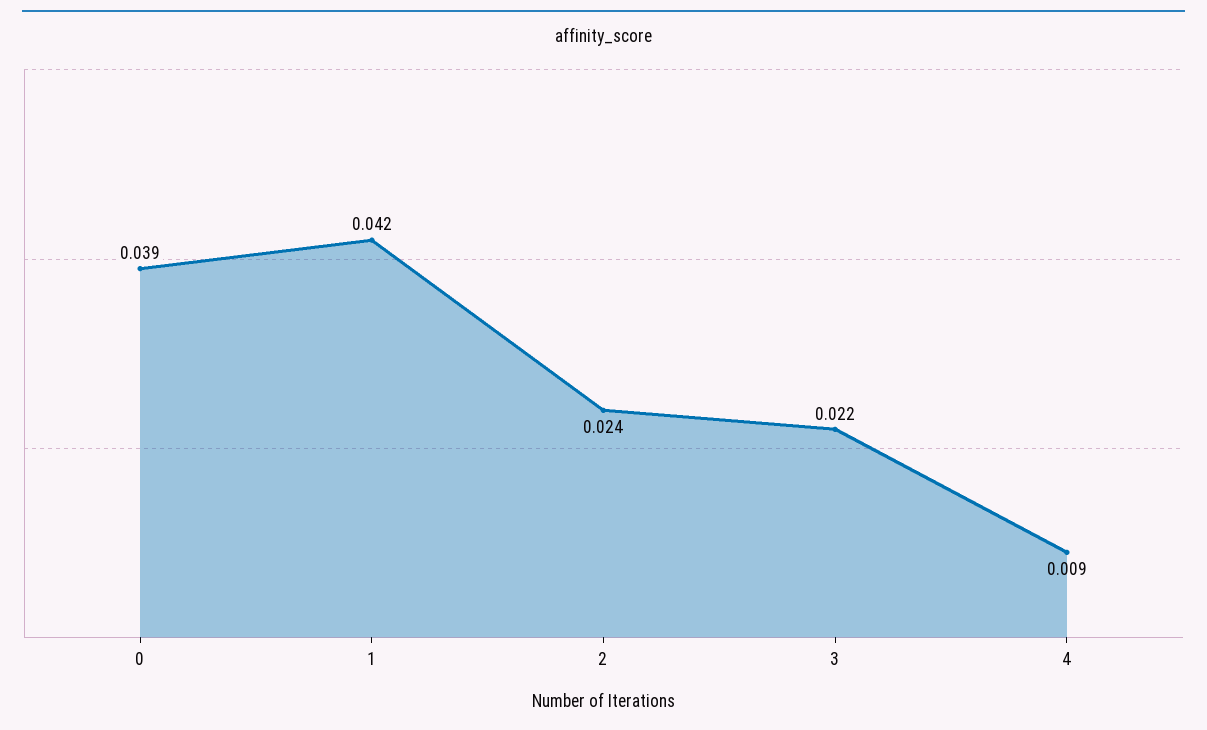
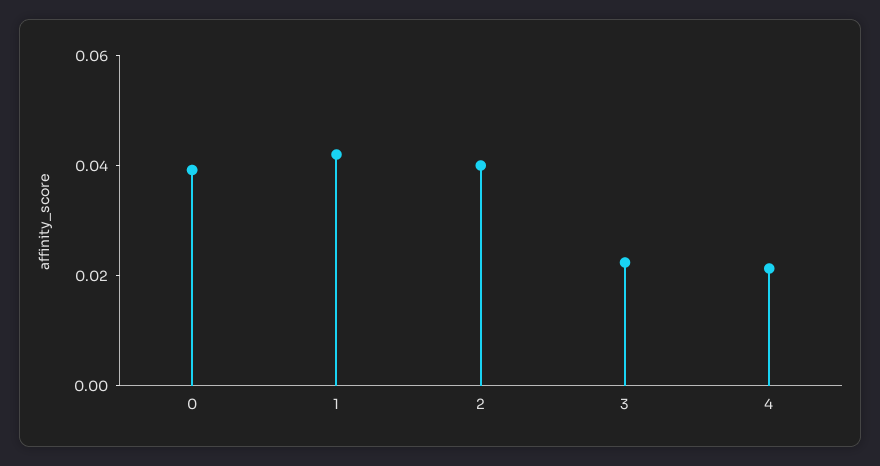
  {
    "0": 0.039,
    "1": 0.042,
-   "2": 0.024,
+   "2": 0.04,
    "3": 0.022,
-   "4": 0.009
+   "4": 0.02
  }

